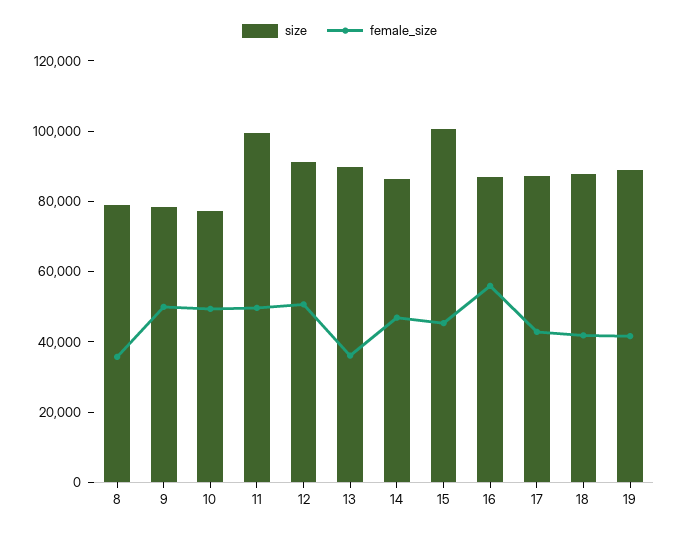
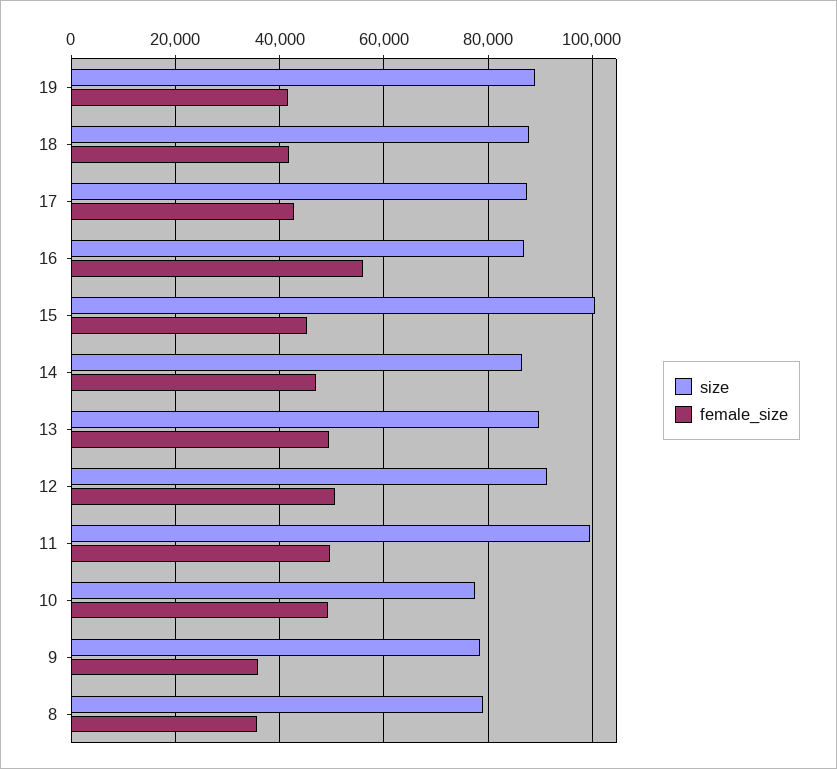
  {
    "size": {
      "8": 80000,
      "9": 78000,
      "10": 78000,
      "11": 100000,
      "12": 92000,
      "13": 90000,
      "14": 86000,
      "15": 100000,
      "16": 86000,
      "17": 88000,
      "18": 88000,
      "19": 90000
    },
    "female_size": {
      "8": 36000,
-     "9": 50000,
+     "9": 36000,
      "10": 50000,
      "11": 50000,
      "12": 50000,
-     "13": 35000,
+     "13": 50000,
      "14": 46000,
      "15": 46000,
      "16": 56000,
      "17": 42000,
      "18": 42000,
      "19": 42000
    }
  }

